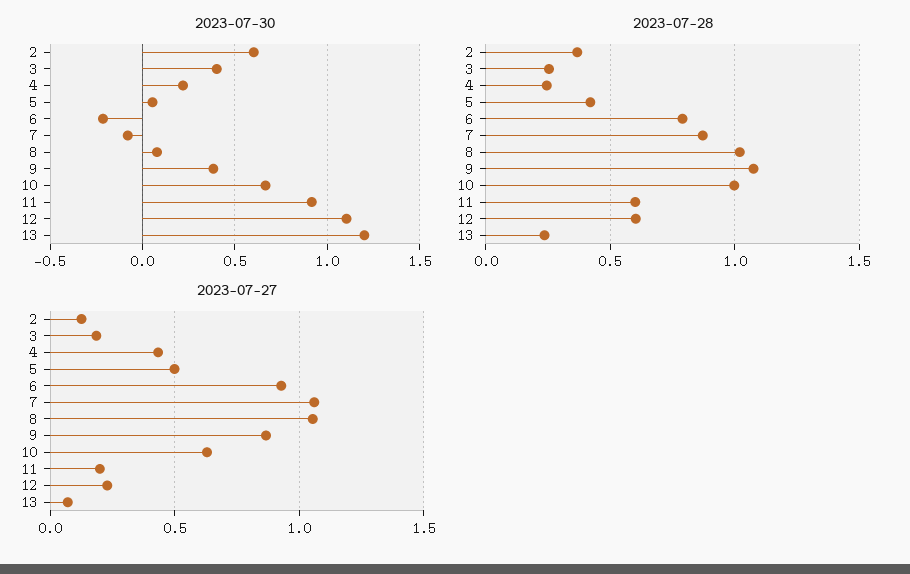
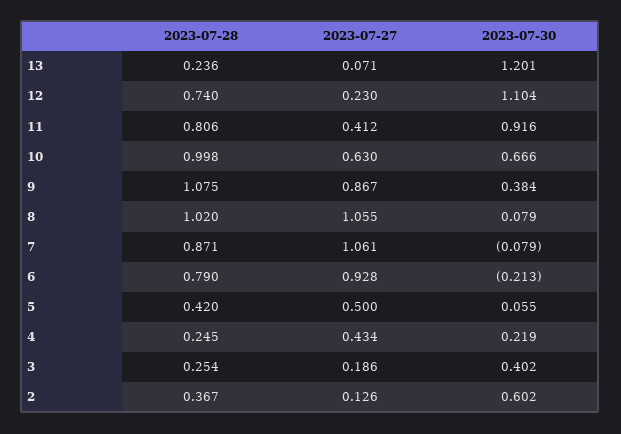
  {
    "2023-07-30": {
      "2": 0.602,
      "3": 0.402,
      "4": 0.219,
      "5": 0.055,
      "6": -0.213,
      "7": -0.079,
      "8": 0.079,
      "9": 0.384,
      "10": 0.666,
      "11": 0.916,
      "12": 1.104,
      "13": 1.201
    },
    "2023-07-28": {
      "2": 0.367,
      "3": 0.254,
      "4": 0.245,
      "5": 0.42,
      "6": 0.79,
      "7": 0.871,
      "8": 1.02,
      "9": 1.075,
      "10": 0.998,
-     "11": 0.6,
+     "11": 0.806,
-     "12": 0.6,
+     "12": 0.74,
      "13": 0.236
    },
    "2023-07-27": {
      "2": 0.126,
      "3": 0.186,
      "4": 0.434,
      "5": 0.5,
      "6": 0.928,
      "7": 1.061,
      "8": 1.055,
      "9": 0.867,
      "10": 0.63,
-     "11": 0.2,
+     "11": 0.412,
      "12": 0.23,
      "13": 0.071
    }
  }

